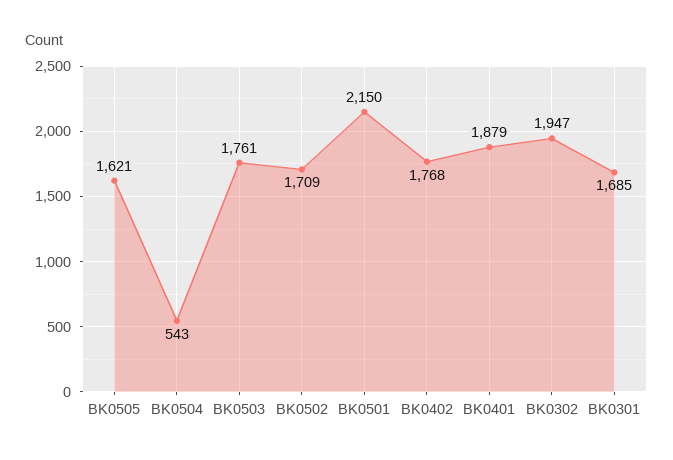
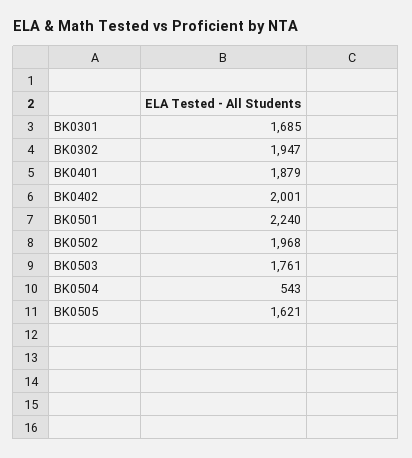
  {
    "BK0505": 1621,
    "BK0504": 543,
    "BK0503": 1761,
-   "BK0502": 1709,
+   "BK0502": 1968,
-   "BK0501": 2150,
+   "BK0501": 2240,
-   "BK0402": 1768,
+   "BK0402": 2001,
    "BK0401": 1879,
    "BK0302": 1947,
    "BK0301": 1685
  }

